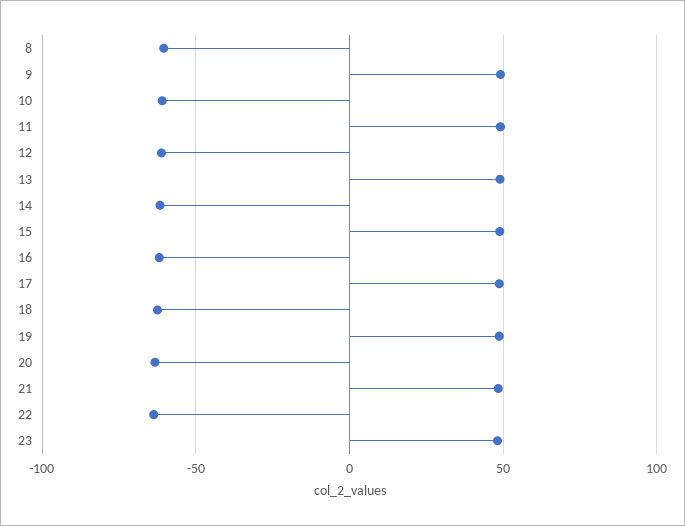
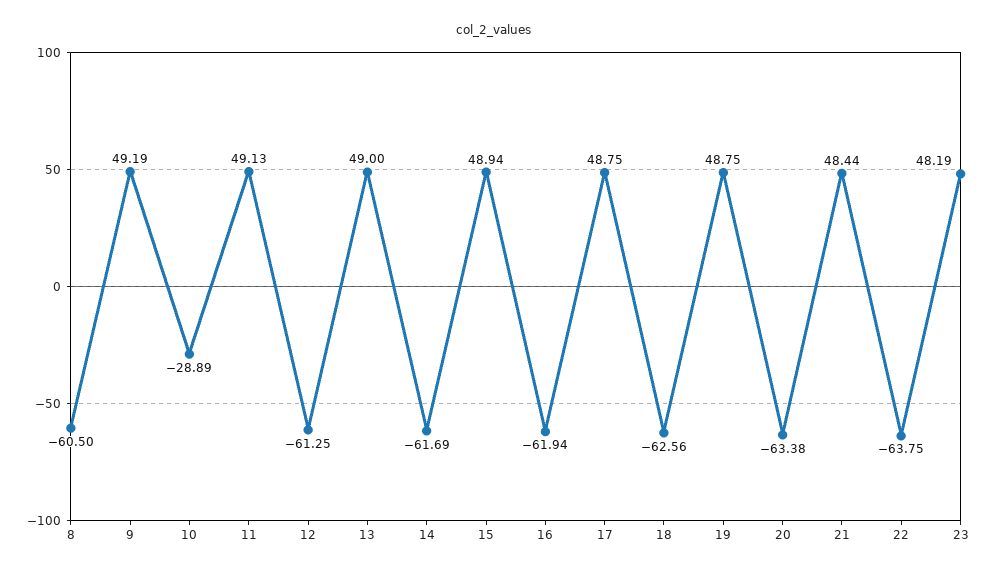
  {
    "8": -60.5,
    "9": 49.19,
-   "10": -60,
+   "10": -28.89,
    "11": 49.13,
    "12": -61.25,
    "13": 49,
    "14": -61.69,
    "15": 48.94,
    "16": -61.94,
    "17": 48.75,
    "18": -62.56,
    "19": 48.75,
    "20": -63.38,
    "21": 48.44,
    "22": -63.75,
    "23": 48.19
  }

